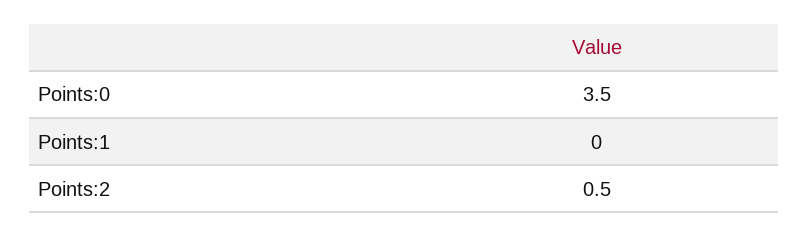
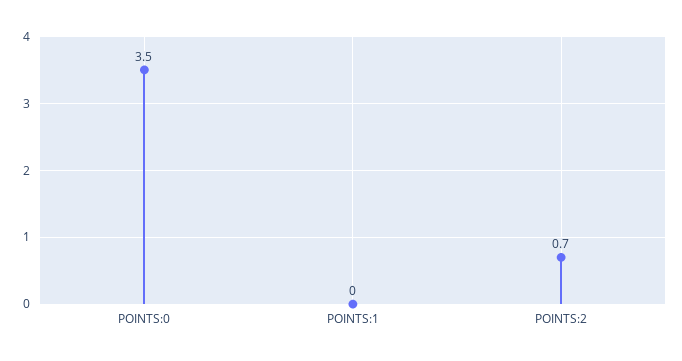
  {
    "Points:0": 3.5,
    "Points:1": 0,
-   "Points:2": 0.5
+   "Points:2": 0.7
  }

